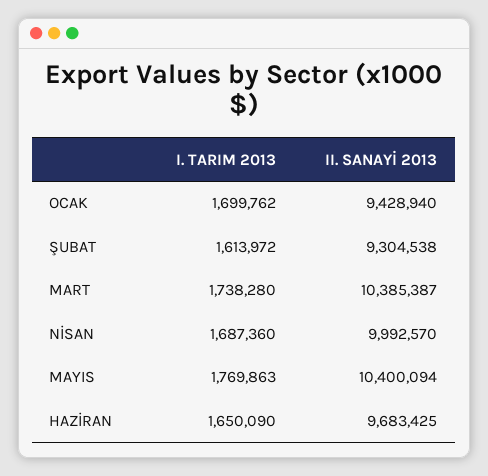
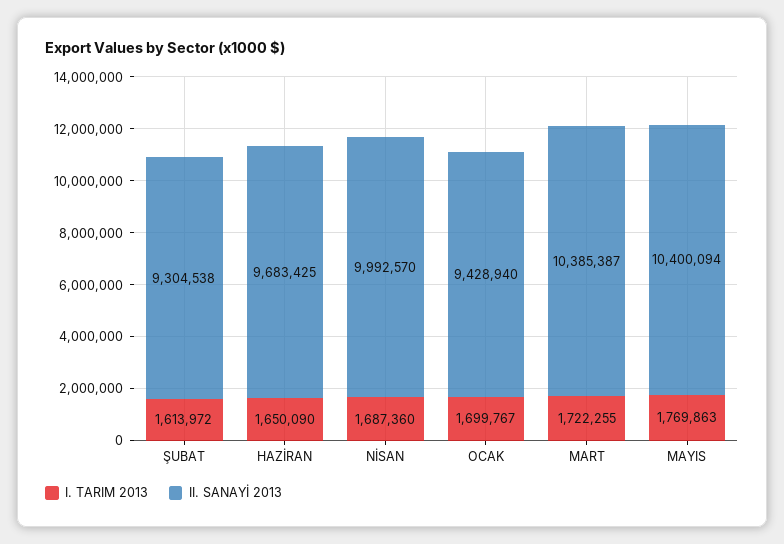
  {
    "I. TARIM 2013": {
-     "OCAK": 1699762,
+     "OCAK": 1699767,
      "ŞUBAT": 1613972,
-     "MART": 1738280,
+     "MART": 1722255,
      "NİSAN": 1687360,
      "MAYIS": 1769863,
      "HAZİRAN": 1650090
    },
    "II. SANAYİ 2013": {
      "OCAK": 9428940,
      "ŞUBAT": 9304538,
      "MART": 10385387,
      "NİSAN": 9992570,
      "MAYIS": 10400094,
      "HAZİRAN": 9683425
    }
  }

